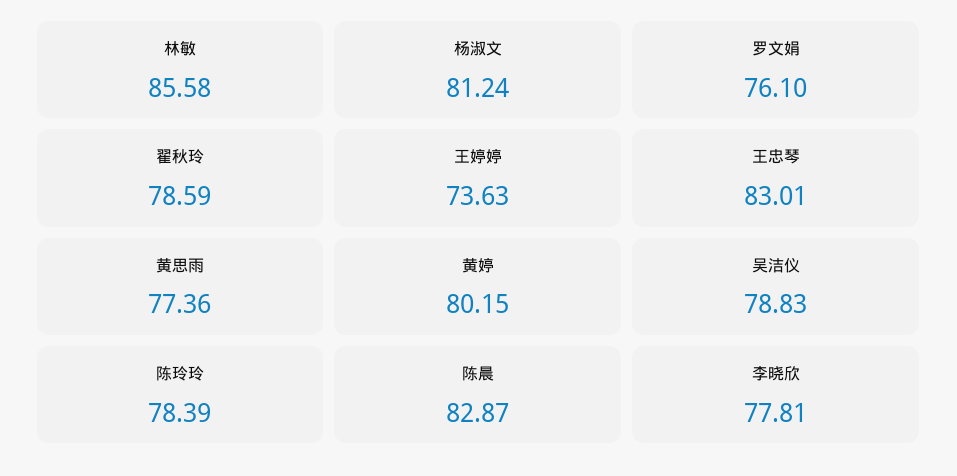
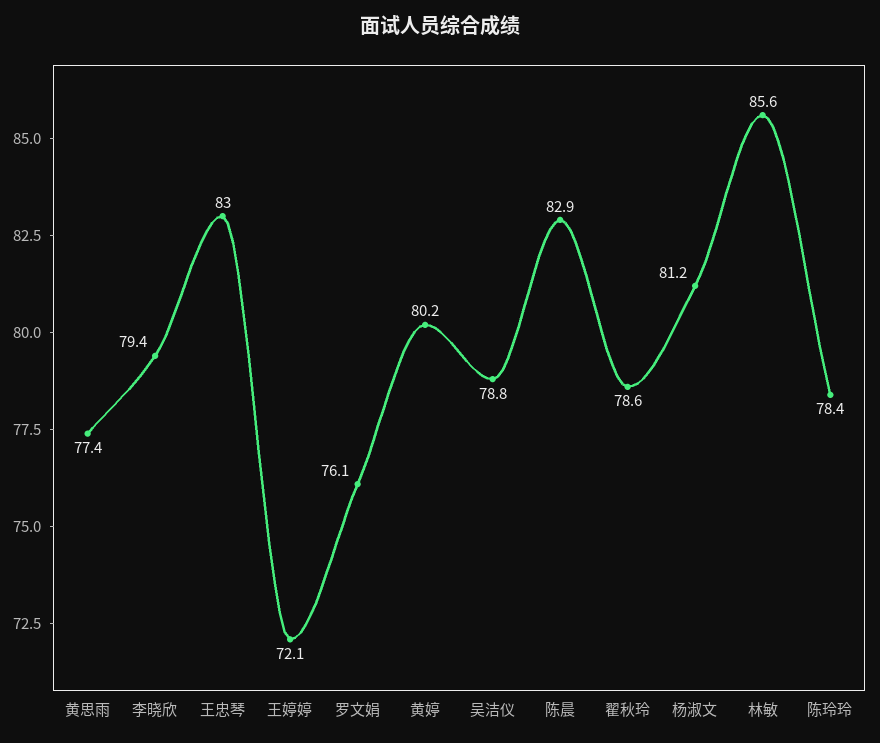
  {
    "林敏": 85.58,
    "杨淑文": 81.24,
    "罗文娟": 76.1,
    "翟秋玲": 78.59,
-   "王婷婷": 73.63,
+   "王婷婷": 72.1,
    "王忠琴": 83.01,
    "黄思雨": 77.36,
    "黄婷": 80.15,
    "吴洁仪": 78.83,
    "陈玲玲": 78.39,
    "陈晨": 82.87,
-   "李晓欣": 77.81
+   "李晓欣": 79.4
  }

